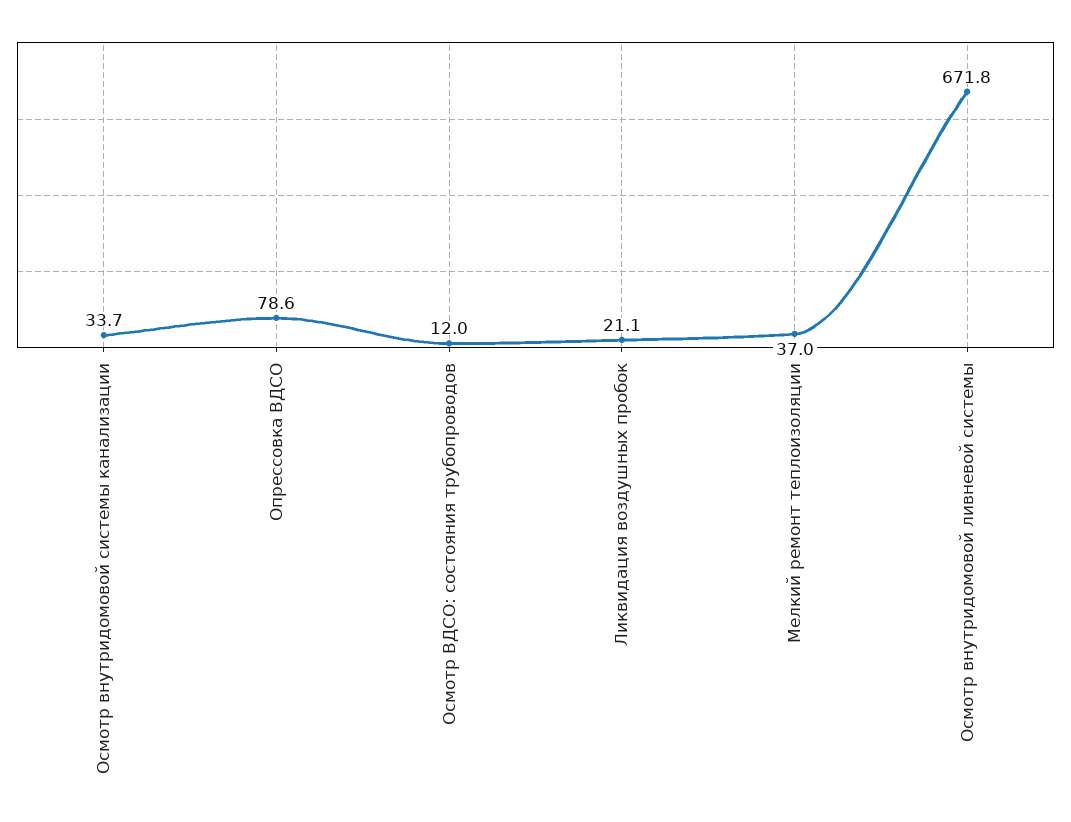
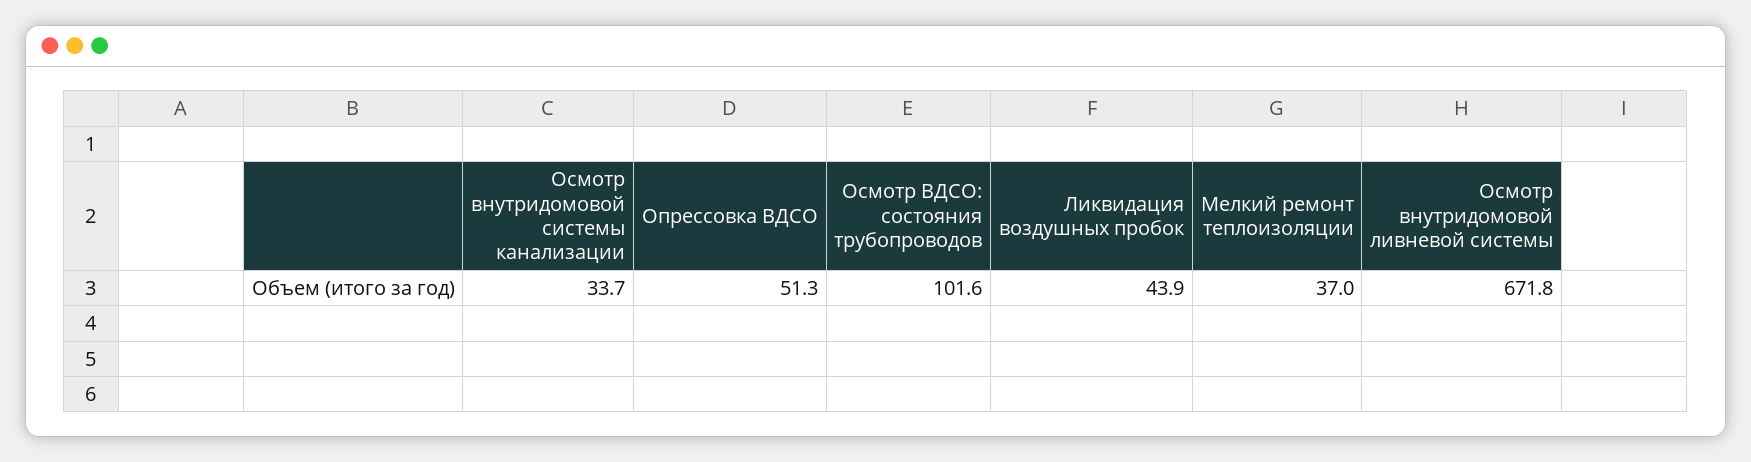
  {
    "Осмотр внутридомовой системы канализации": 33.7,
-   "Опрессовка ВДСО": 78.6,
+   "Опрессовка ВДСО": 51.3,
-   "Осмотр ВДСО: состояния трубопроводов": 12,
+   "Осмотр ВДСО: состояния трубопроводов": 101.6,
-   "Ликвидация воздушных пробок": 21.1,
+   "Ликвидация воздушных пробок": 43.9,
    "Мелкий ремонт теплоизоляции": 37,
    "Осмотр внутридомовой ливневой системы": 671.8
  }

